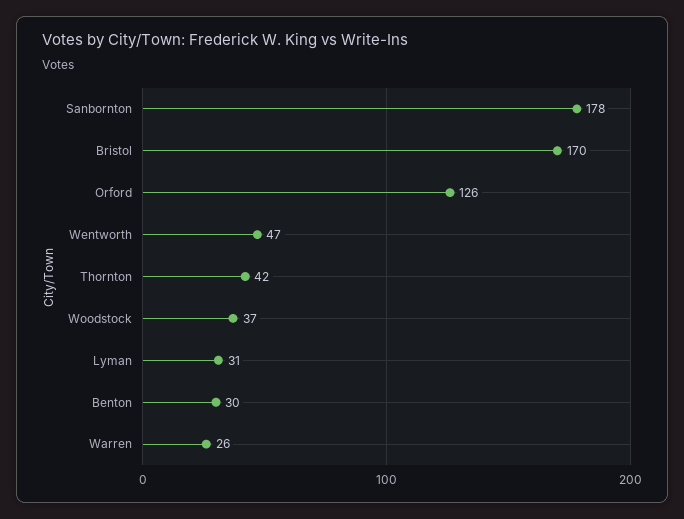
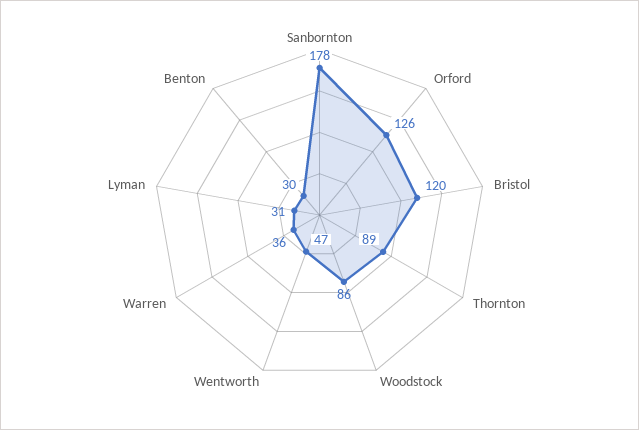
  {
    "Sanbornton": 178,
-   "Bristol": 170,
+   "Bristol": 120,
    "Orford": 126,
    "Wentworth": 47,
-   "Thornton": 42,
+   "Thornton": 89,
-   "Woodstock": 37,
+   "Woodstock": 86,
    "Lyman": 31,
    "Benton": 30,
-   "Warren": 26
+   "Warren": 36
  }

